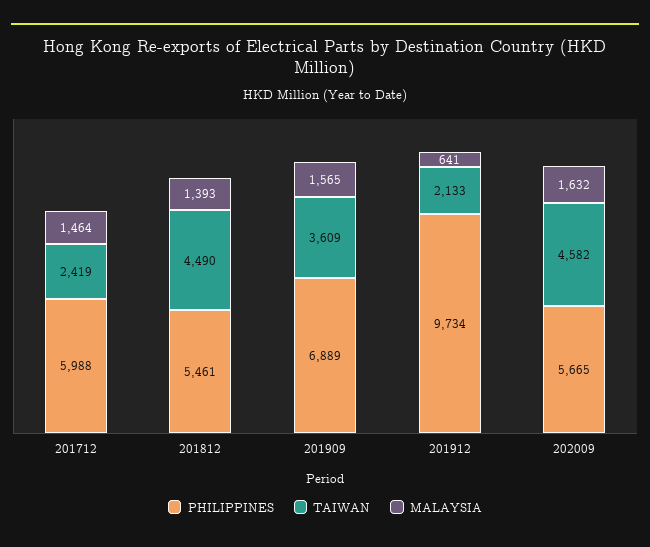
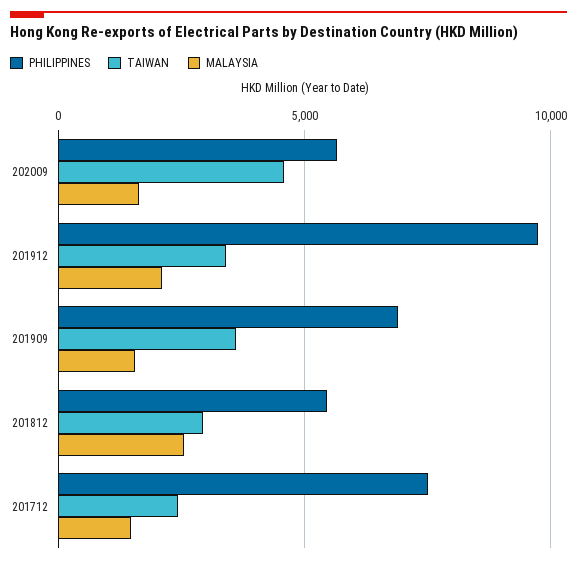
  {
    "PHILIPPINES": {
-     "201712": 5988,
+     "201712": 7500,
      "201812": 5461,
      "201909": 6889,
      "201912": 9734,
      "202009": 5665
    },
    "TAIWAN": {
      "201712": 2419,
-     "201812": 4490,
+     "201812": 3000,
      "201909": 3609,
-     "201912": 2133,
+     "201912": 3500,
      "202009": 4582
    },
    "MALAYSIA": {
      "201712": 1464,
-     "201812": 1393,
+     "201812": 2500,
      "201909": 1565,
-     "201912": 641,
+     "201912": 2000,
      "202009": 1632
    }
  }

